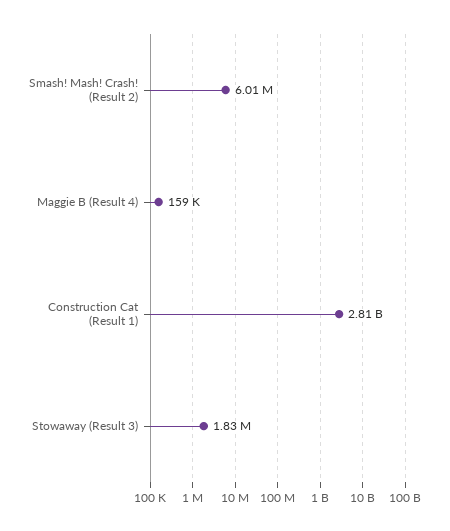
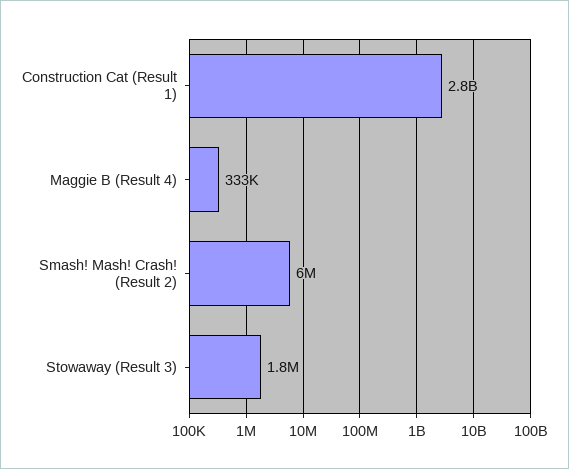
  {
    "Smash! Mash! Crash! (Result 2)": 6010000,
-   "Maggie B (Result 4)": 159000,
+   "Maggie B (Result 4)": 333000,
    "Construction Cat (Result 1)": 2810000000,
    "Stowaway (Result 3)": 1830000
  }

